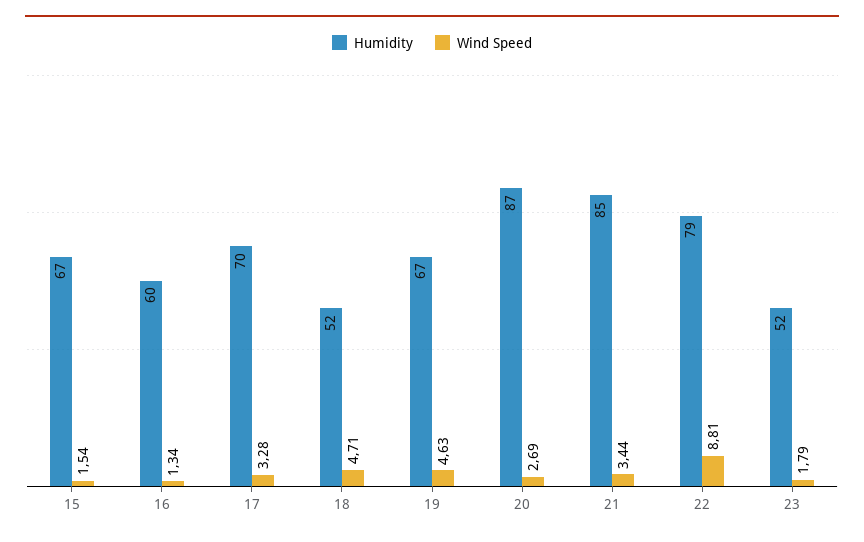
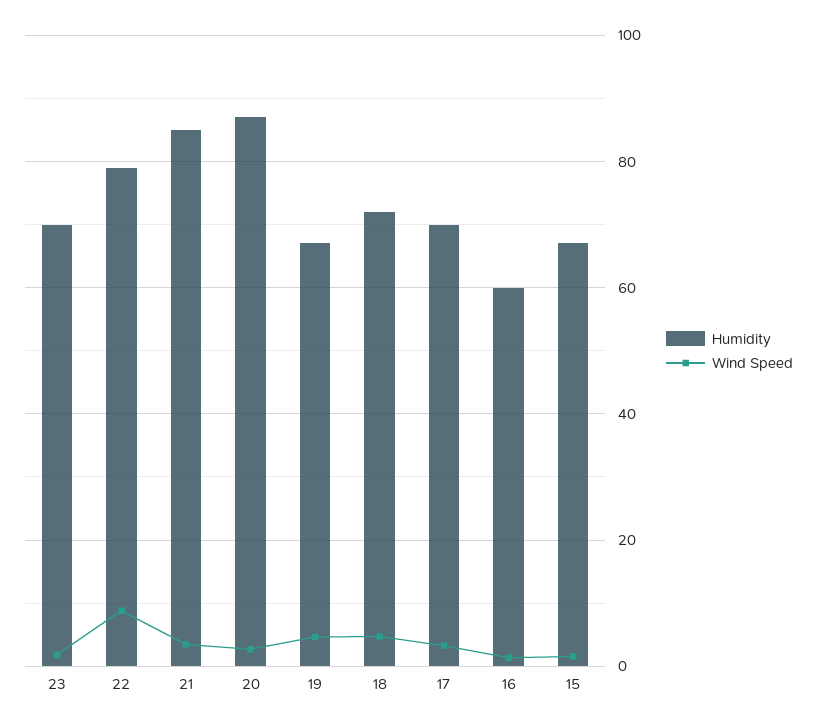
  {
    "Humidity": {
      "15": 67,
      "16": 60,
      "17": 70,
-     "18": 52,
+     "18": 72,
      "19": 67,
      "20": 87,
      "21": 85,
      "22": 79,
-     "23": 52
+     "23": 70
    },
    "Wind Speed": {
      "15": 1.54,
      "16": 1.34,
      "17": 3.28,
      "18": 4.71,
      "19": 4.63,
      "20": 2.69,
      "21": 3.44,
      "22": 8.81,
      "23": 1.79
    }
  }

